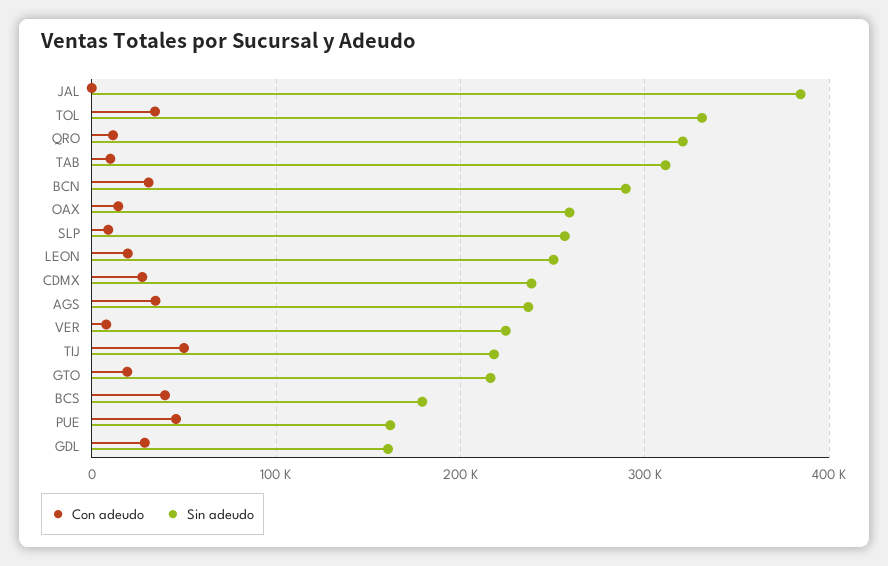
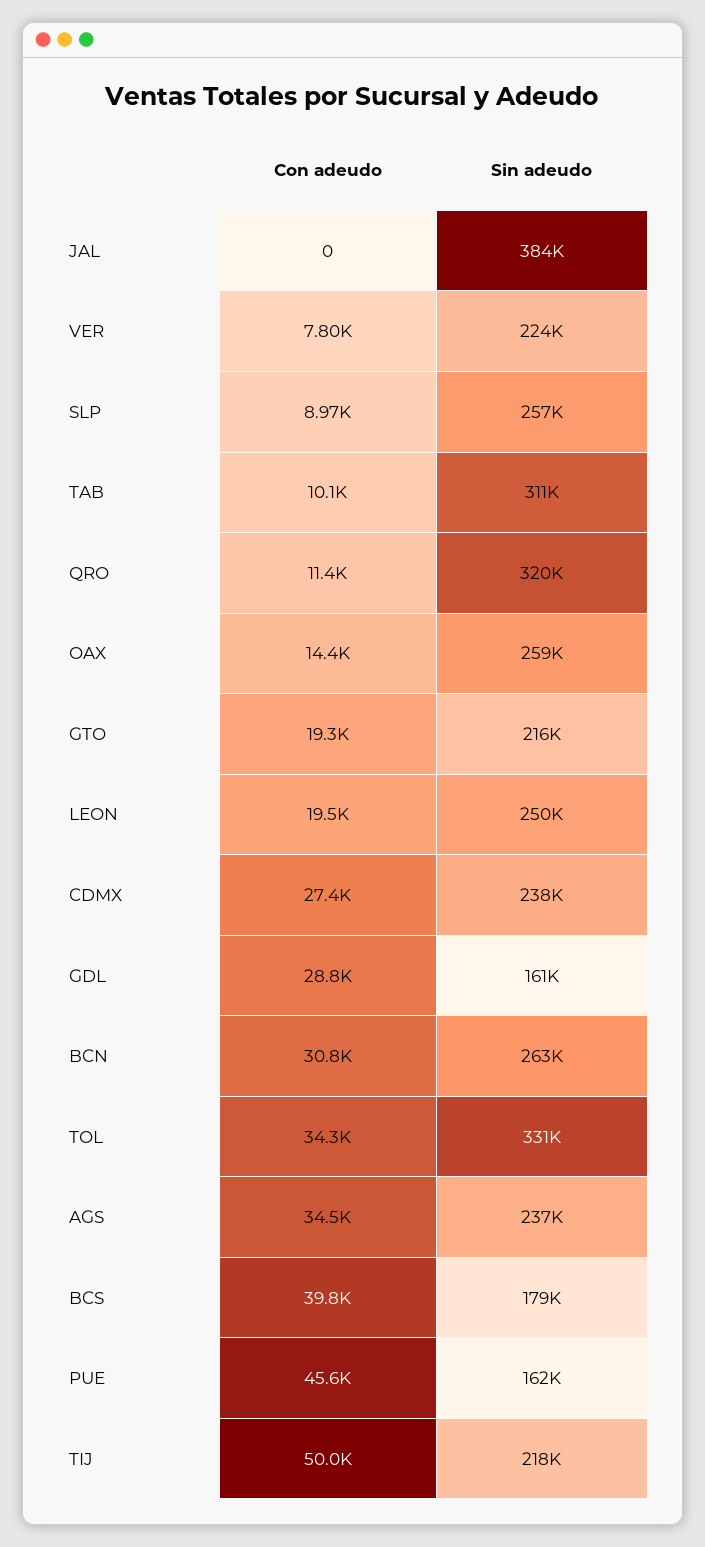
  {
    "Con adeudo": {
      "JAL": 0,
      "TOL": 34300,
      "QRO": 11400,
      "TAB": 10100,
      "BCN": 30800,
      "OAX": 14400,
      "SLP": 8970,
      "LEON": 19500,
      "CDMX": 27400,
      "AGS": 34500,
      "VER": 7800,
      "TIJ": 50000,
      "GTO": 19300,
      "BCS": 39800,
      "PUE": 45600,
      "GDL": 28800
    },
    "Sin adeudo": {
      "JAL": 384000,
      "TOL": 331000,
      "QRO": 320000,
      "TAB": 311000,
-     "BCN": 290000,
+     "BCN": 263000,
      "OAX": 259000,
      "SLP": 257000,
      "LEON": 250000,
      "CDMX": 238000,
      "AGS": 237000,
      "VER": 224000,
      "TIJ": 218000,
      "GTO": 216000,
      "BCS": 179000,
      "PUE": 162000,
      "GDL": 161000
    }
  }

